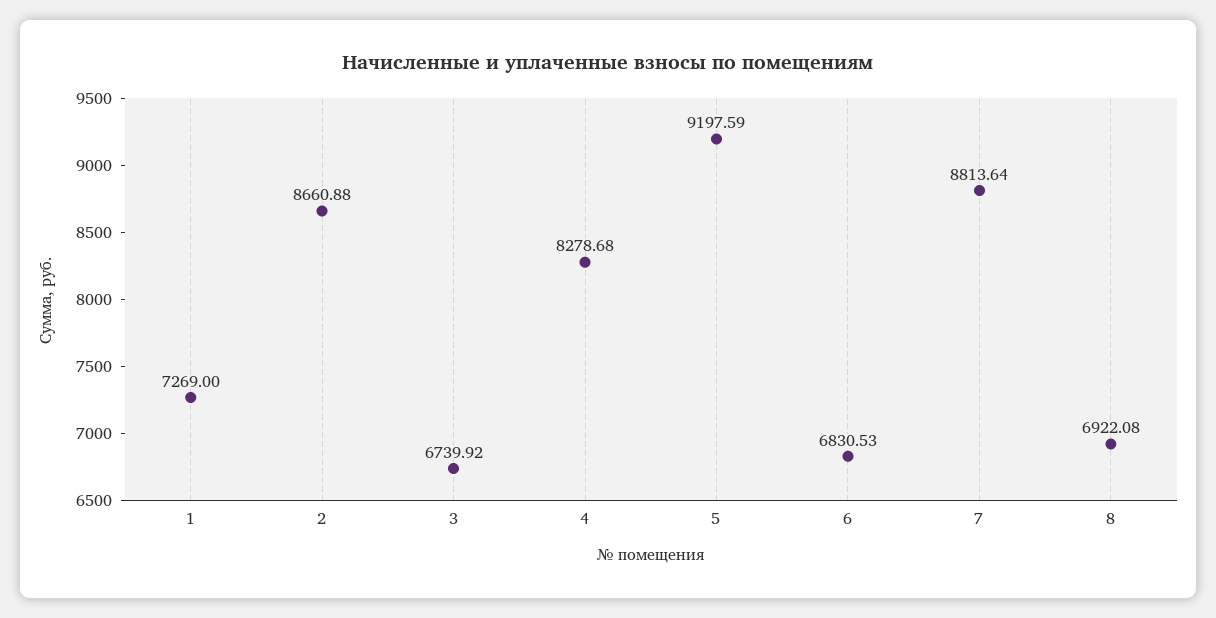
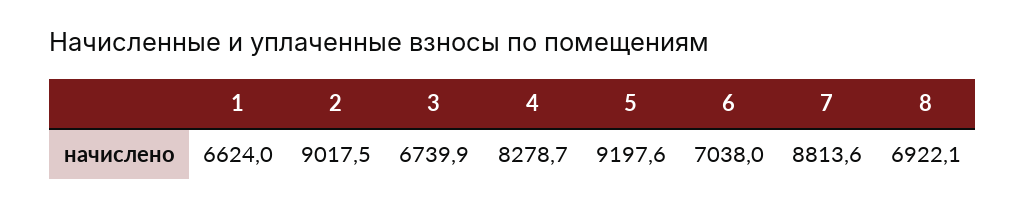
  {
-   "1": 7269,
+   "1": 6624,
-   "2": 8660.88,
+   "2": 9017.5,
    "3": 6739.92,
    "4": 8278.68,
    "5": 9197.59,
-   "6": 6830.53,
+   "6": 7038,
    "7": 8813.64,
    "8": 6922.08
  }

